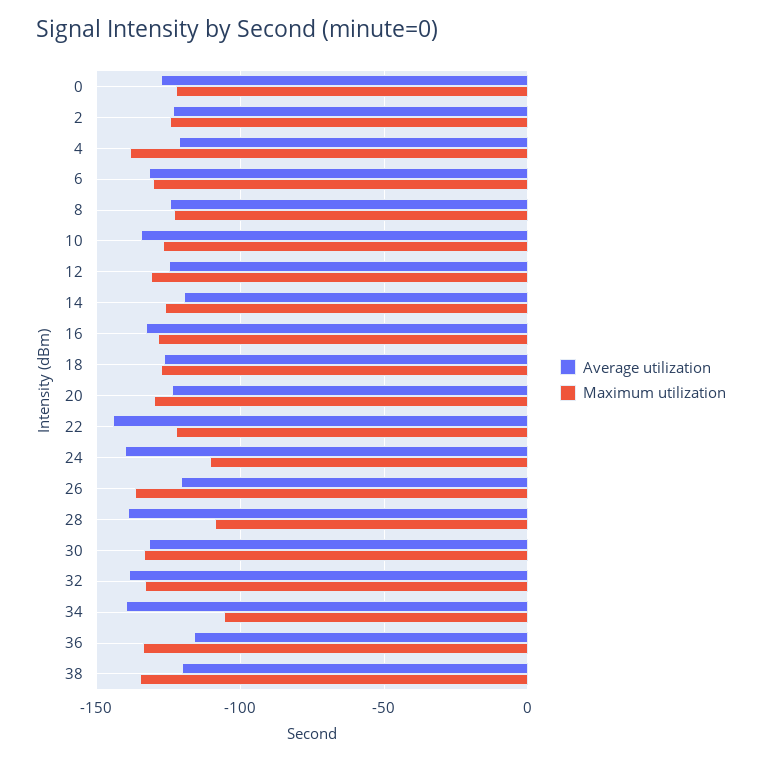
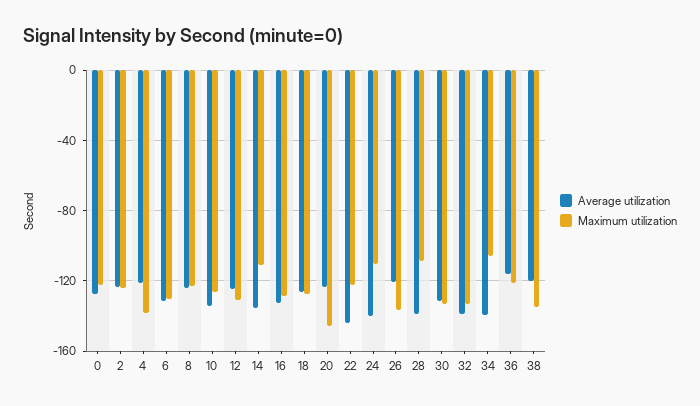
  {
    "Average utilization": {
      "0": -130,
      "2": -125,
      "4": -120,
      "6": -130,
      "8": -125,
      "10": -135,
      "12": -125,
-     "14": -120,
+     "14": -135,
      "16": -135,
      "18": -125,
      "20": -125,
      "22": -145,
      "24": -140,
      "26": -120,
      "28": -140,
      "30": -130,
      "32": -140,
      "34": -140,
      "36": -115,
      "38": -120
    },
    "Maximum utilization": {
      "0": -120,
      "2": -125,
      "4": -140,
      "6": -130,
      "8": -125,
      "10": -125,
      "12": -130,
-     "14": -125,
+     "14": -110,
      "16": -130,
      "18": -130,
-     "20": -130,
+     "20": -145,
      "22": -120,
      "24": -110,
      "26": -135,
      "28": -110,
      "30": -135,
      "32": -135,
      "34": -105,
-     "36": -135,
+     "36": -120,
      "38": -135
    }
  }

